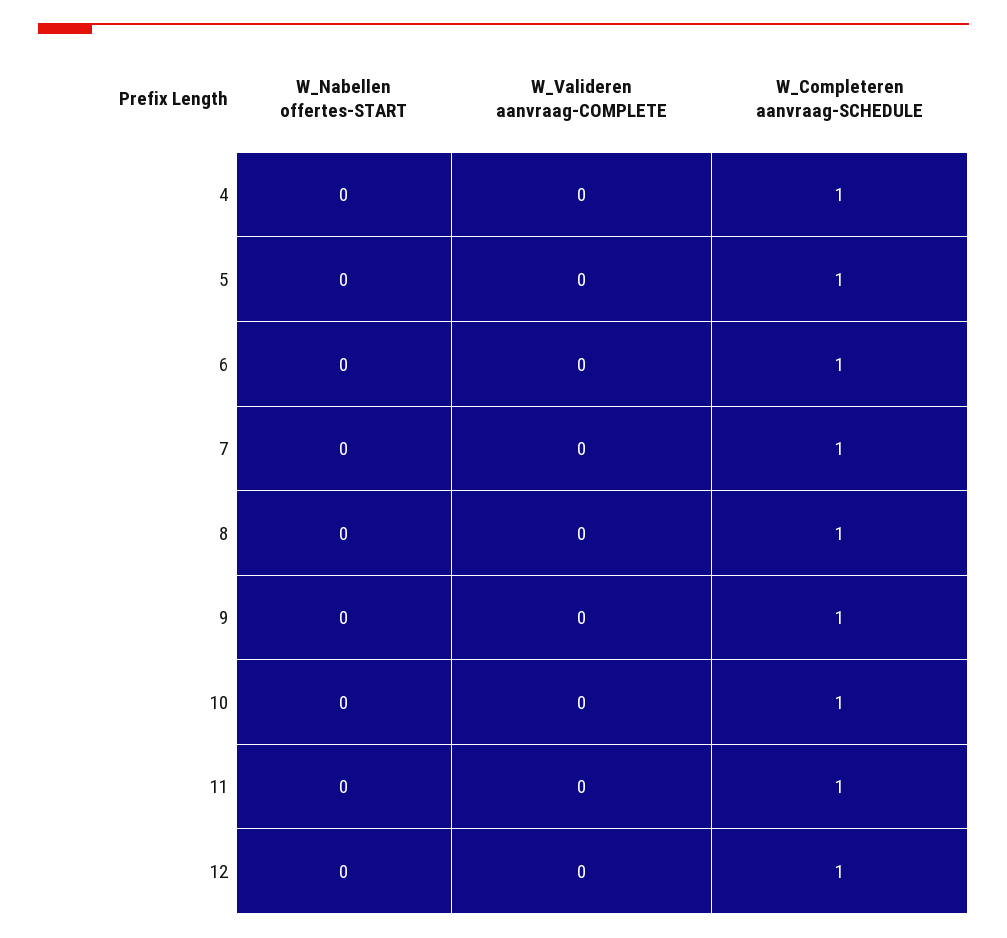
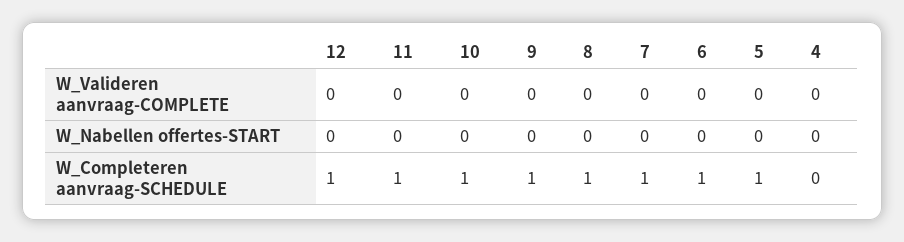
  {
    "W_Nabellen offertes-START": {
      "4": 0,
      "5": 0,
      "6": 0,
      "7": 0,
      "8": 0,
      "9": 0,
      "10": 0,
      "11": 0,
      "12": 0
    },
    "W_Valideren aanvraag-COMPLETE": {
      "4": 0,
      "5": 0,
      "6": 0,
      "7": 0,
      "8": 0,
      "9": 0,
      "10": 0,
      "11": 0,
      "12": 0
    },
    "W_Completeren aanvraag-SCHEDULE": {
-     "4": 1,
+     "4": 0,
      "5": 1,
      "6": 1,
      "7": 1,
      "8": 1,
      "9": 1,
      "10": 1,
      "11": 1,
      "12": 1
    }
  }

